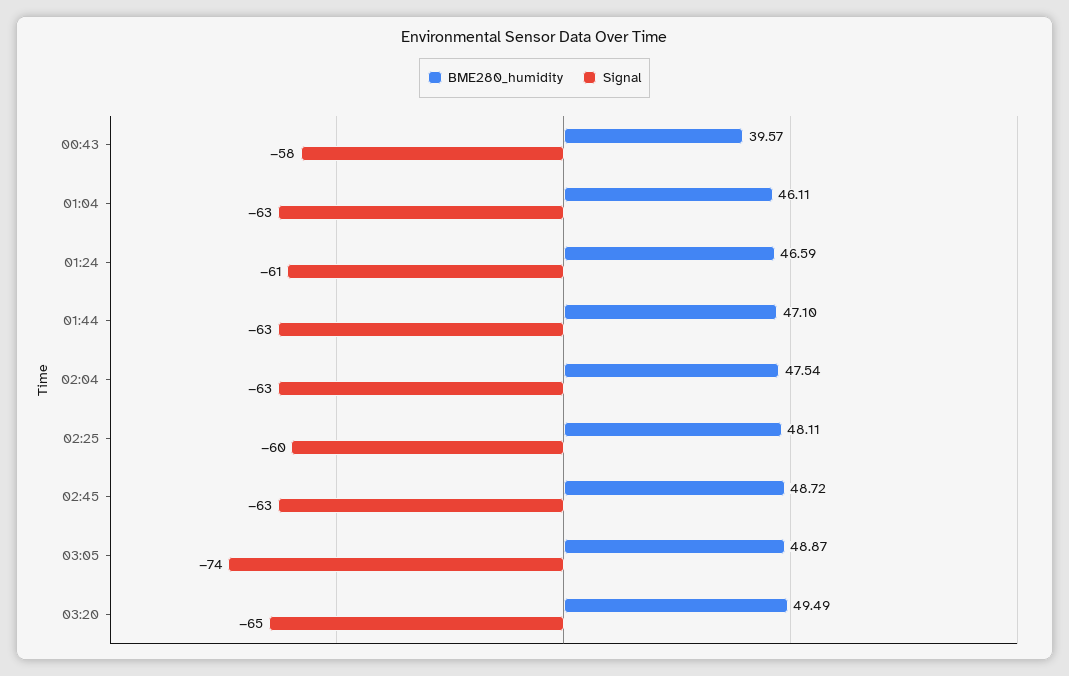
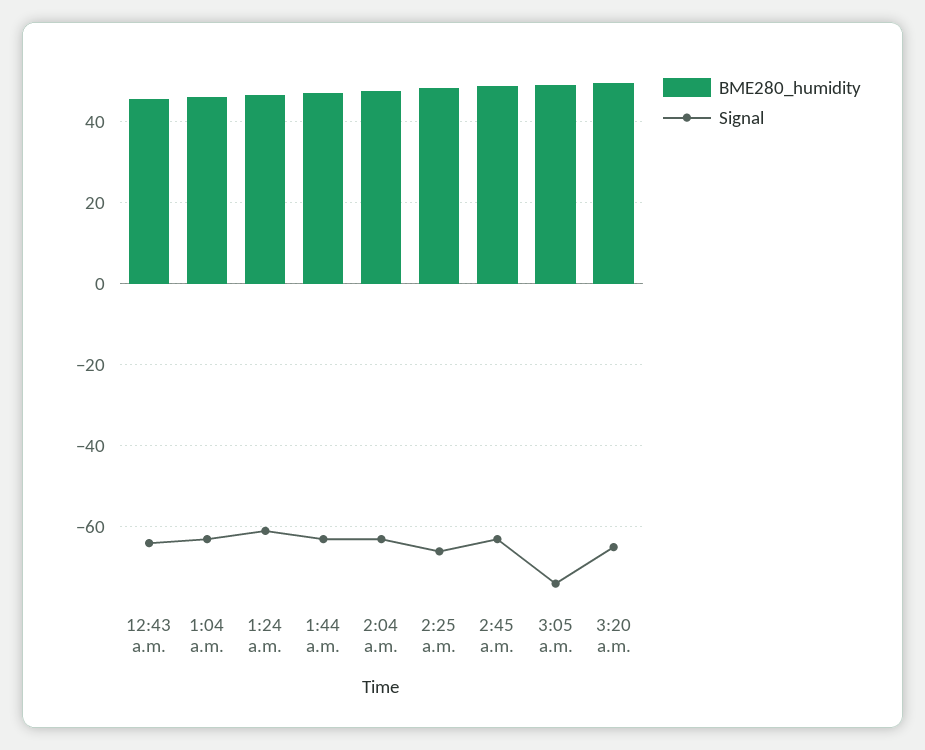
  {
    "BME280_humidity": {
-     "00:43": 39.57,
+     "00:43": 46,
      "01:04": 46.11,
      "01:24": 46.59,
      "01:44": 47.1,
      "02:04": 47.54,
      "02:25": 48.11,
      "02:45": 48.72,
      "03:05": 48.87,
      "03:20": 49.49
    },
    "Signal": {
-     "00:43": -58,
+     "00:43": -64,
      "01:04": -63,
      "01:24": -61,
      "01:44": -63,
      "02:04": -63,
-     "02:25": -60,
+     "02:25": -66,
      "02:45": -63,
      "03:05": -74,
      "03:20": -65
    }
  }

